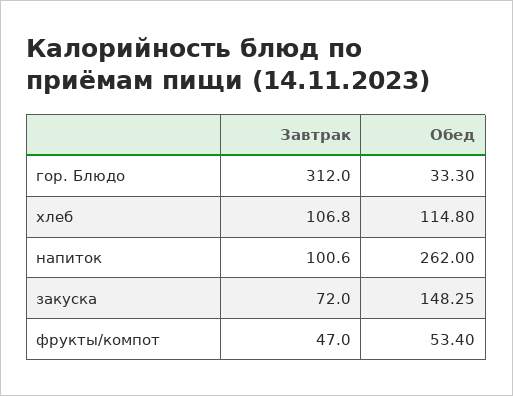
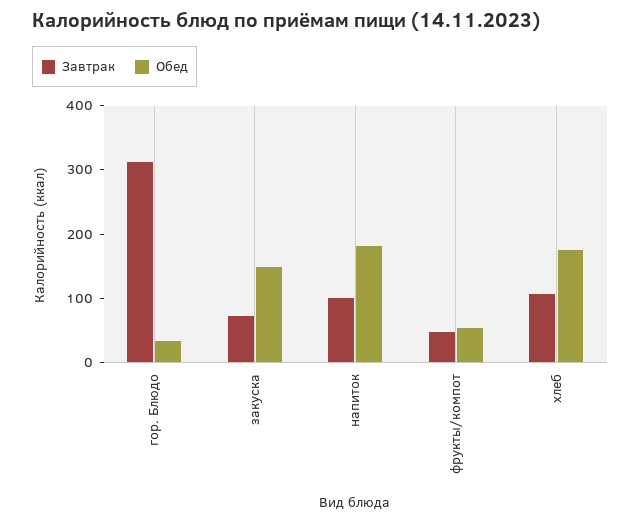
  {
    "Завтрак": {
      "гор. Блюдо": 312,
      "хлеб": 106.8,
      "напиток": 100.6,
      "закуска": 72,
      "фрукты/компот": 47
    },
    "Обед": {
      "гор. Блюдо": 33.3,
-     "хлеб": 114.8,
+     "хлеб": 180,
-     "напиток": 262,
+     "напиток": 180,
      "закуска": 148.25,
      "фрукты/компот": 53.4
    }
  }

